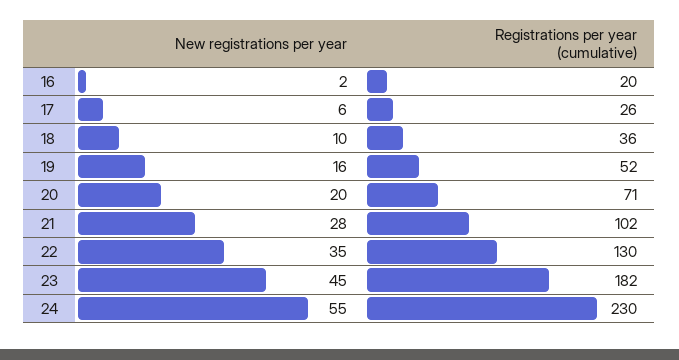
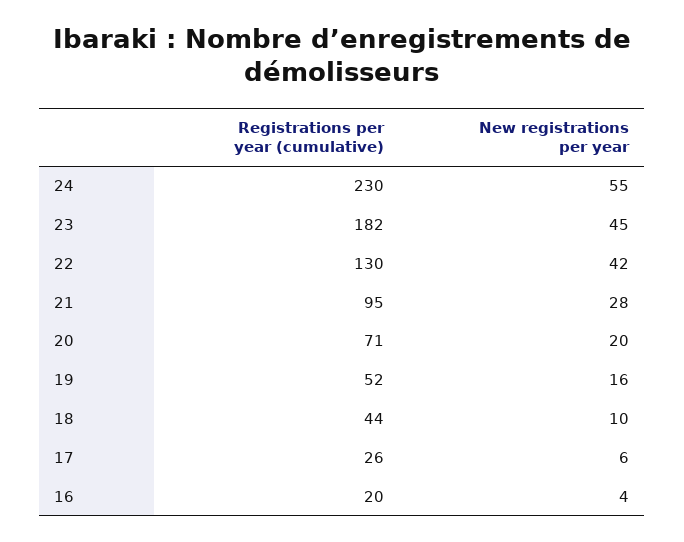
  {
    "New registrations per year": {
-     "16": 2,
+     "16": 4,
      "17": 6,
      "18": 10,
      "19": 16,
      "20": 20,
      "21": 28,
-     "22": 35,
+     "22": 42,
      "23": 45,
      "24": 55
    },
    "Registrations per year (cumulative)": {
      "16": 20,
      "17": 26,
-     "18": 36,
+     "18": 44,
      "19": 52,
      "20": 71,
-     "21": 102,
+     "21": 95,
      "22": 130,
      "23": 182,
      "24": 230
    }
  }

